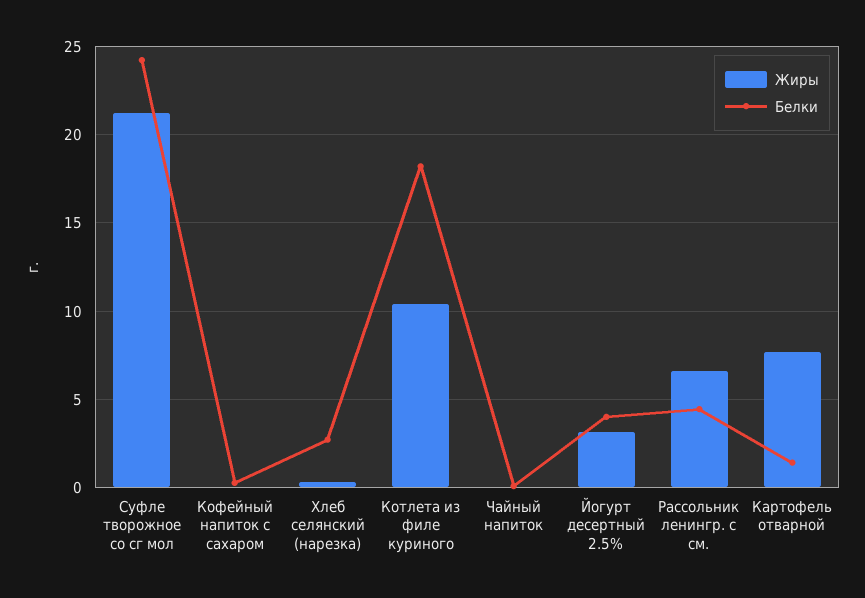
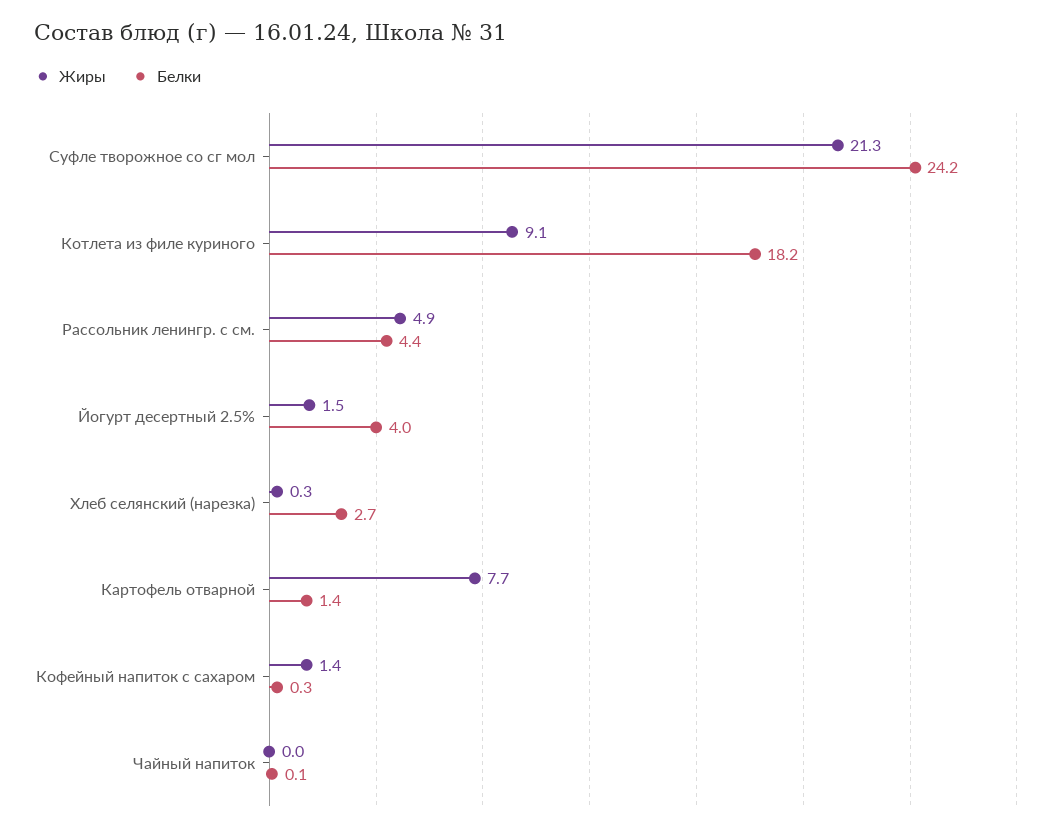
  {
    "Жиры": {
      "Суфле творожное со сг мол": 21.3,
-     "Кофейный напиток с сахаром": 0,
+     "Кофейный напиток с сахаром": 1.4,
      "Хлеб селянский (нарезка)": 0.3,
-     "Котлета из филе куриного": 10.5,
+     "Котлета из филе куриного": 9.1,
      "Чайный напиток": 0,
-     "Йогурт десертный 2.5%": 3,
+     "Йогурт десертный 2.5%": 1.5,
-     "Рассольник ленингр. с см.": 6.5,
+     "Рассольник ленингр. с см.": 4.9,
      "Картофель отварной": 7.7
    },
    "Белки": {
      "Суфле творожное со сг мол": 24.2,
      "Кофейный напиток с сахаром": 0.3,
      "Хлеб селянский (нарезка)": 2.7,
      "Котлета из филе куриного": 18.2,
      "Чайный напиток": 0.1,
      "Йогурт десертный 2.5%": 4,
      "Рассольник ленингр. с см.": 4.4,
      "Картофель отварной": 1.4
    }
  }

